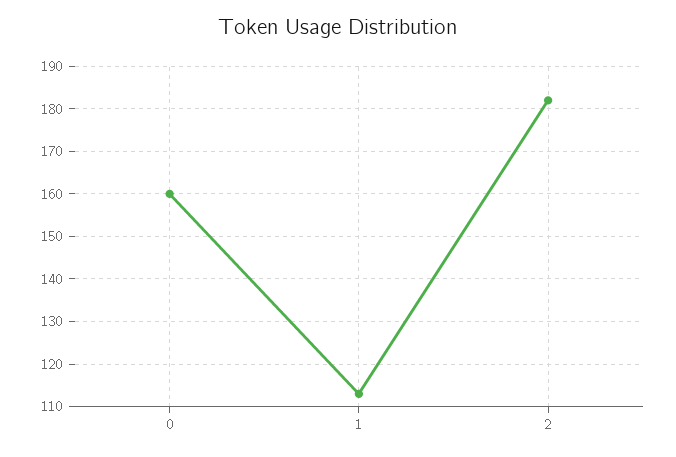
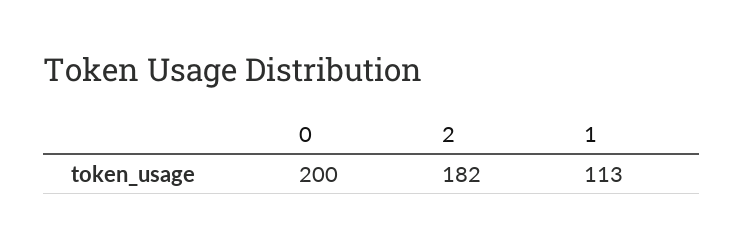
  {
-   "0": 160,
+   "0": 200,
    "1": 113,
    "2": 182
  }

